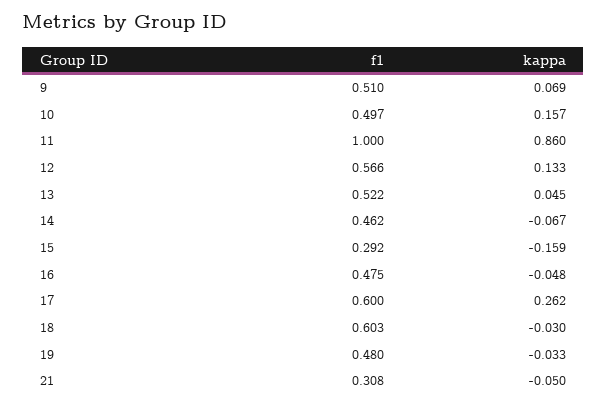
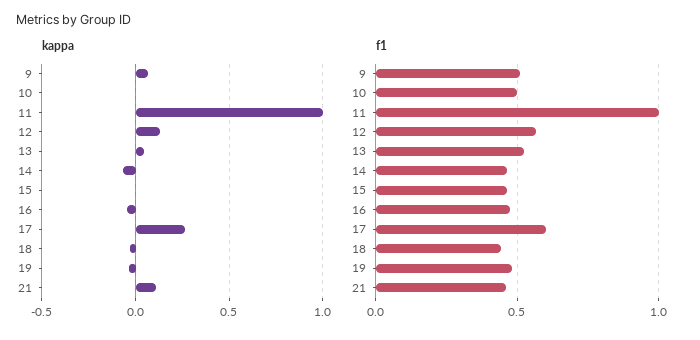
  {
    "f1": {
      "9": 0.51,
      "10": 0.497,
      "11": 1,
      "12": 0.566,
      "13": 0.522,
      "14": 0.462,
-     "15": 0.292,
+     "15": 0.45,
      "16": 0.475,
      "17": 0.6,
-     "18": 0.603,
+     "18": 0.45,
      "19": 0.48,
-     "21": 0.308
+     "21": 0.45
    },
    "kappa": {
      "9": 0.069,
-     "10": 0.157,
+     "10": 0,
-     "11": 0.86,
+     "11": 1,
      "12": 0.133,
      "13": 0.045,
      "14": -0.067,
-     "15": -0.159,
+     "15": 0,
      "16": -0.048,
      "17": 0.262,
      "18": -0.03,
      "19": -0.033,
-     "21": -0.05
+     "21": 0.1
    }
  }

